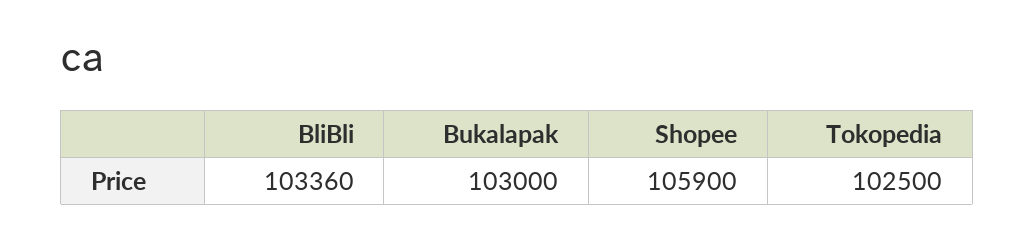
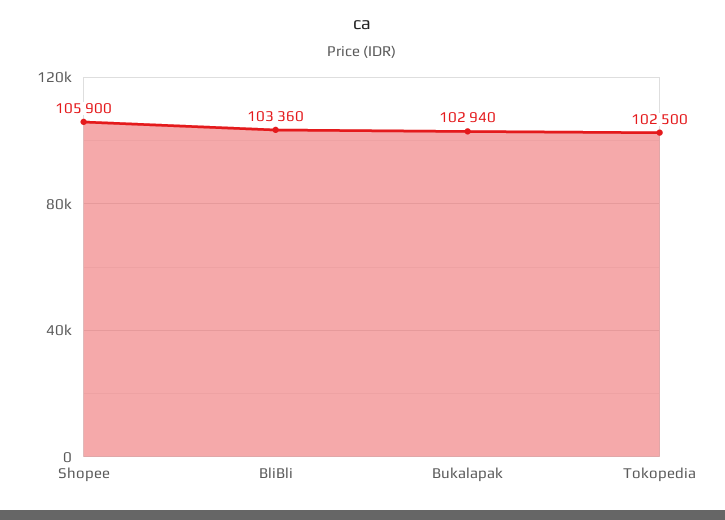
  {
    "BliBli": 103360,
-   "Bukalapak": 103000,
+   "Bukalapak": 102940,
    "Shopee": 105900,
    "Tokopedia": 102500
  }

